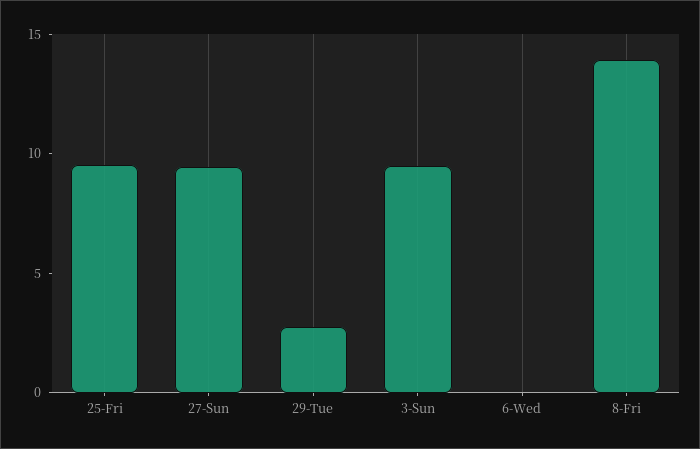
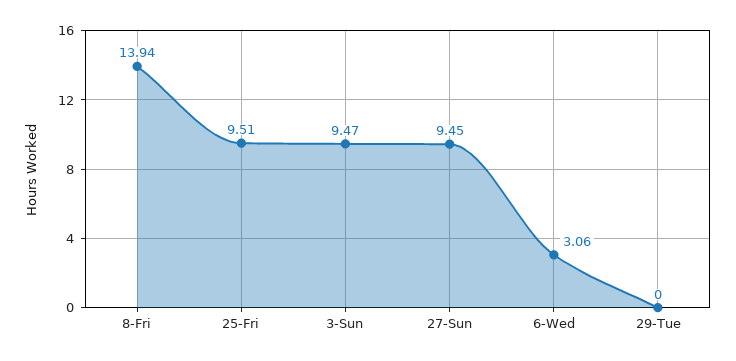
  {
    "25-Fri": 9.51,
    "27-Sun": 9.45,
-   "29-Tue": 3,
+   "29-Tue": 0,
    "3-Sun": 9.47,
-   "6-Wed": 0,
+   "6-Wed": 3.06,
    "8-Fri": 13.94
  }

